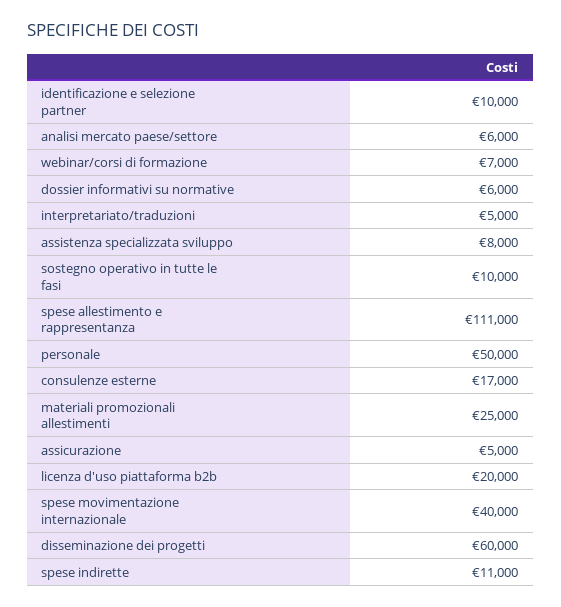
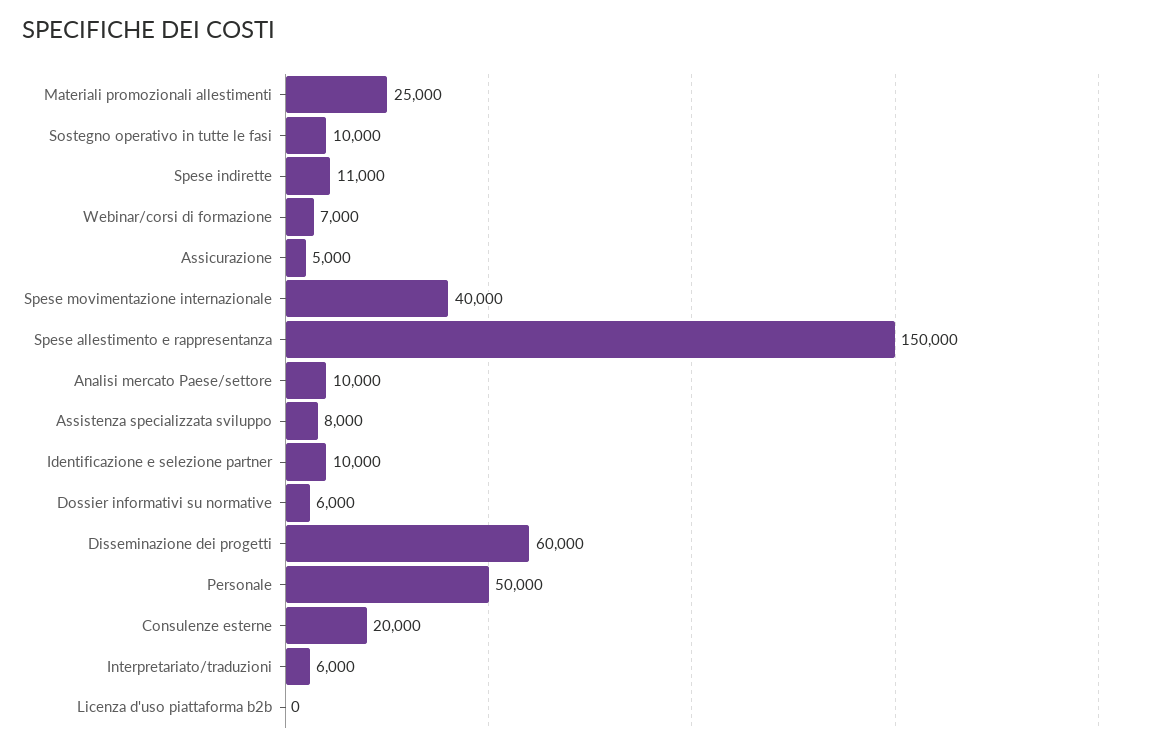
  {
    "identificazione e selezione partner": 10000,
-   "analisi mercato paese/settore": 6000,
+   "analisi mercato paese/settore": 10000,
    "webinar/corsi di formazione": 7000,
    "dossier informativi su normative": 6000,
-   "interpretariato/traduzioni": 5000,
+   "interpretariato/traduzioni": 6000,
    "assistenza specializzata sviluppo": 8000,
    "sostegno operativo in tutte le fasi": 10000,
-   "spese allestimento e rappresentanza": 111000,
+   "spese allestimento e rappresentanza": 150000,
    "personale": 50000,
-   "consulenze esterne": 17000,
+   "consulenze esterne": 20000,
    "materiali promozionali allestimenti": 25000,
    "assicurazione": 5000,
-   "licenza d'uso piattaforma b2b": 20000,
+   "licenza d'uso piattaforma b2b": 0,
    "spese movimentazione internazionale": 40000,
    "disseminazione dei progetti": 60000,
    "spese indirette": 11000
  }

